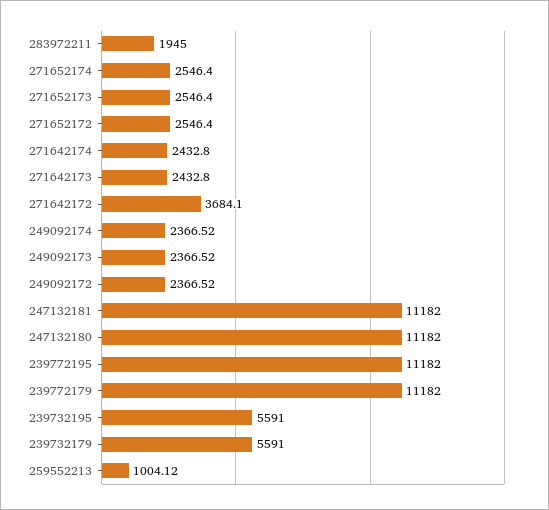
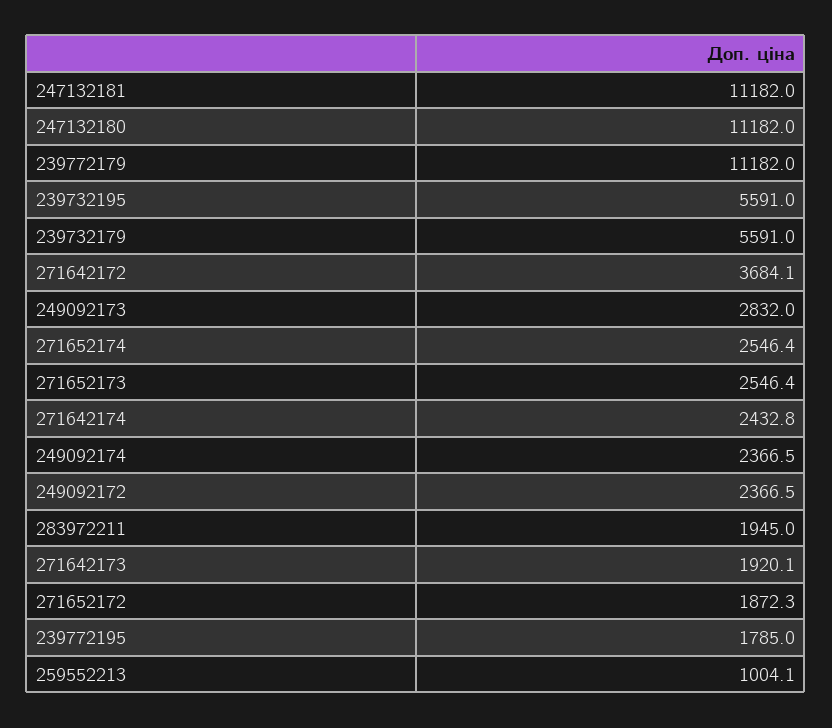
  {
    "283972211": 1945,
    "271652174": 2546.4,
    "271652173": 2546.4,
-   "271652172": 2546.4,
+   "271652172": 1872.3,
    "271642174": 2432.8,
-   "271642173": 2432.8,
+   "271642173": 1920.1,
    "271642172": 3684.1,
    "249092174": 2366.52,
-   "249092173": 2366.52,
+   "249092173": 2832,
    "249092172": 2366.52,
    "247132181": 11182,
    "247132180": 11182,
-   "239772195": 11182,
+   "239772195": 1785,
    "239772179": 11182,
    "239732195": 5591,
    "239732179": 5591,
    "259552213": 1004.12
  }

